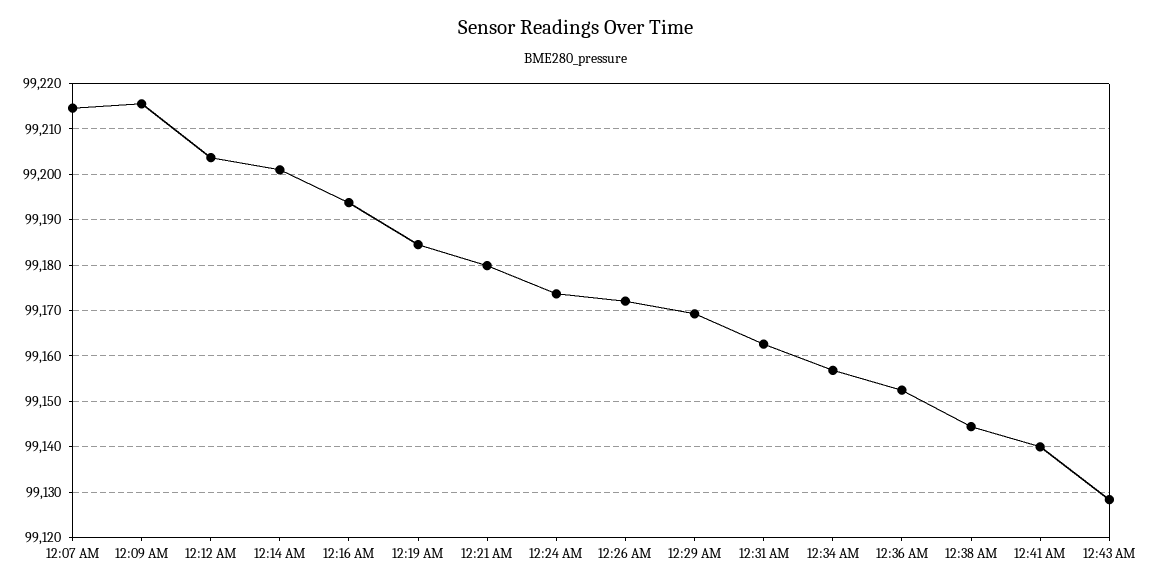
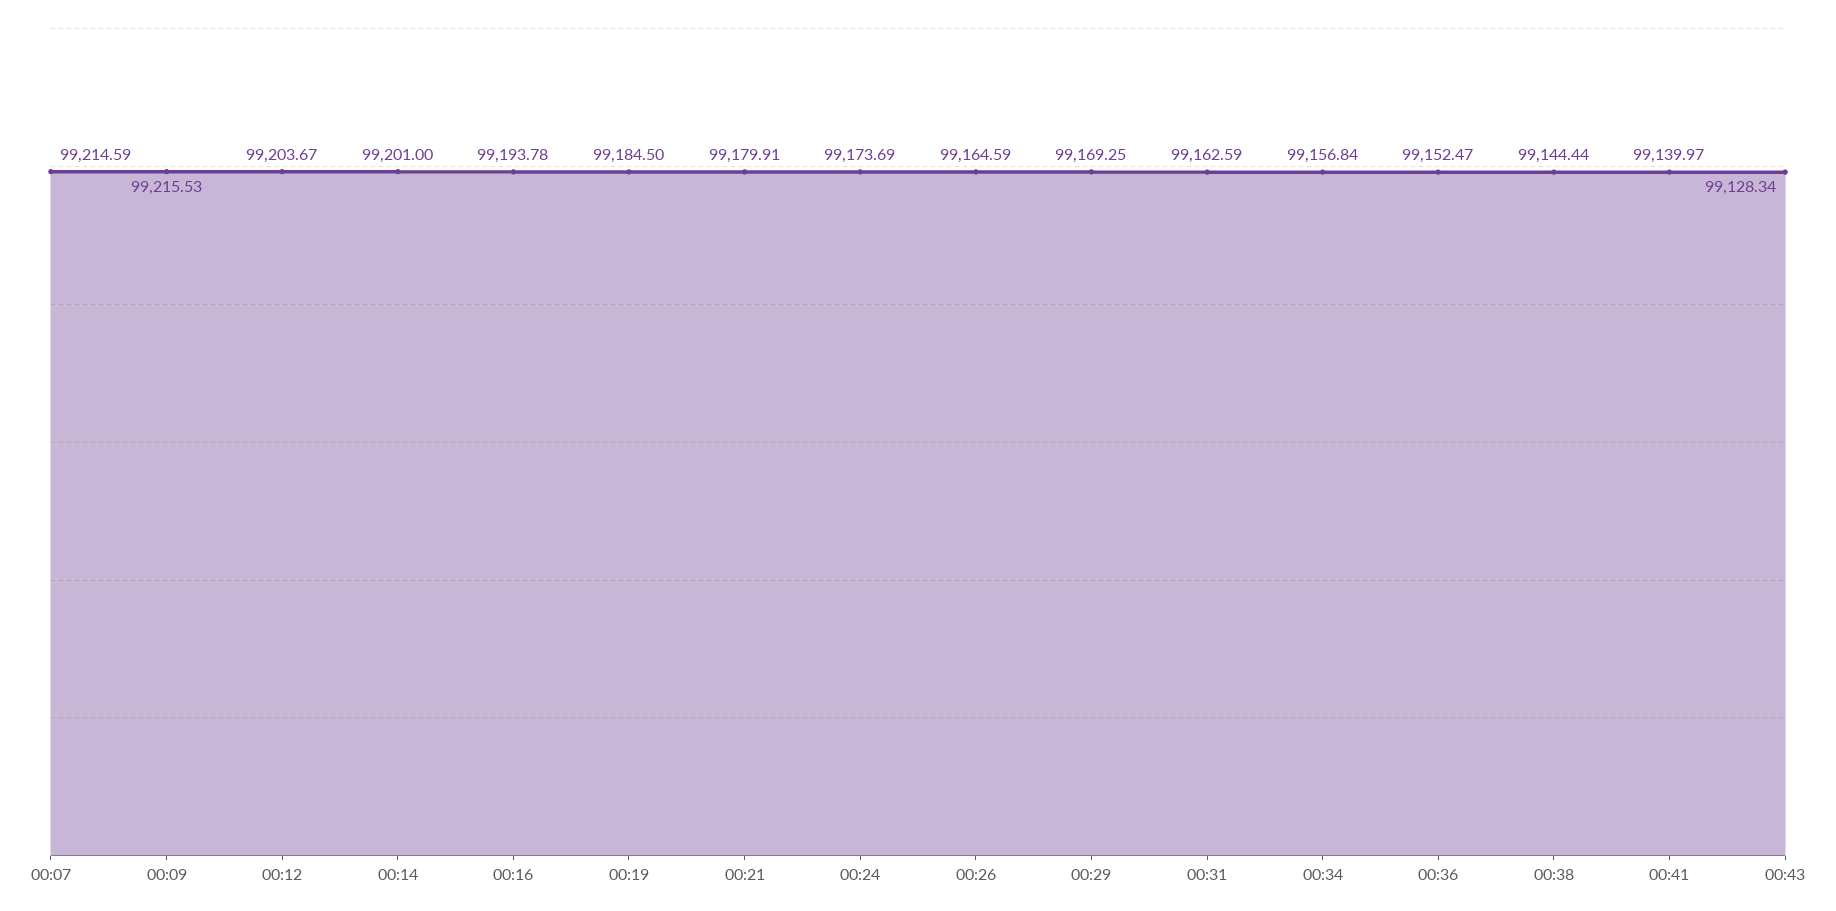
  {
    "12:07 AM": 99214.59,
    "12:09 AM": 99215.53,
    "12:12 AM": 99203.67,
    "12:14 AM": 99201,
    "12:16 AM": 99193.78,
    "12:19 AM": 99184.5,
    "12:21 AM": 99179.91,
    "12:24 AM": 99173.69,
-   "12:26 AM": 99172,
+   "12:26 AM": 99164.59,
    "12:29 AM": 99169.25,
    "12:31 AM": 99162.59,
    "12:34 AM": 99156.84,
    "12:36 AM": 99152.47,
    "12:38 AM": 99144.44,
    "12:41 AM": 99139.97,
    "12:43 AM": 99128.34
  }

